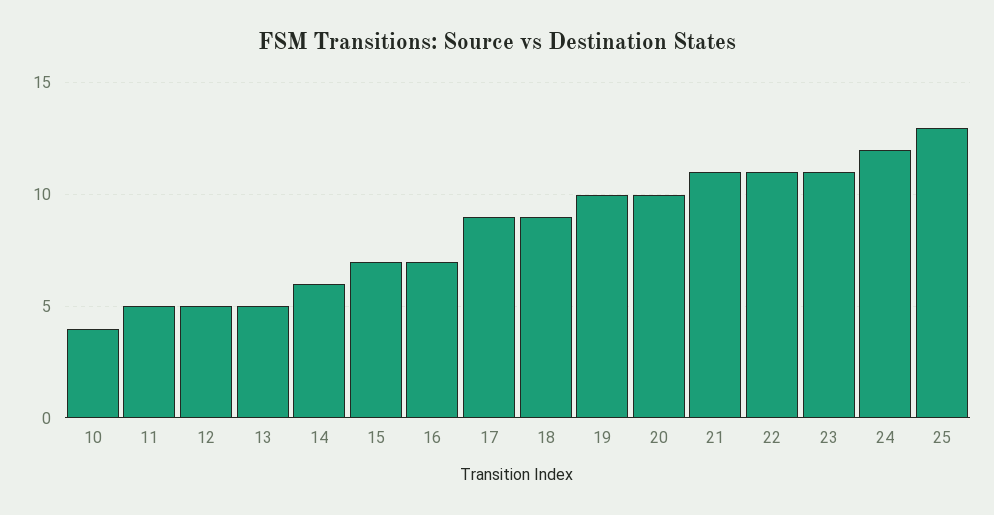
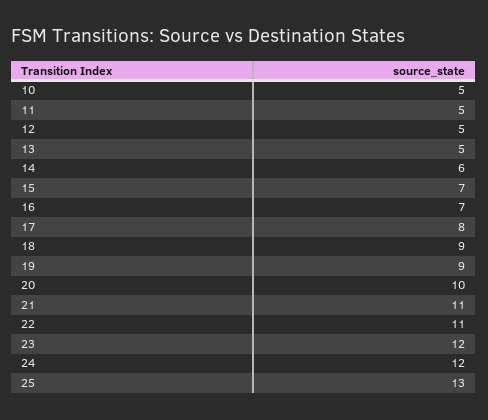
  {
-   "10": 4,
+   "10": 5,
    "11": 5,
    "12": 5,
    "13": 5,
    "14": 6,
    "15": 7,
    "16": 7,
-   "17": 9,
+   "17": 8,
    "18": 9,
-   "19": 10,
+   "19": 9,
    "20": 10,
    "21": 11,
    "22": 11,
-   "23": 11,
+   "23": 12,
    "24": 12,
    "25": 13
  }

